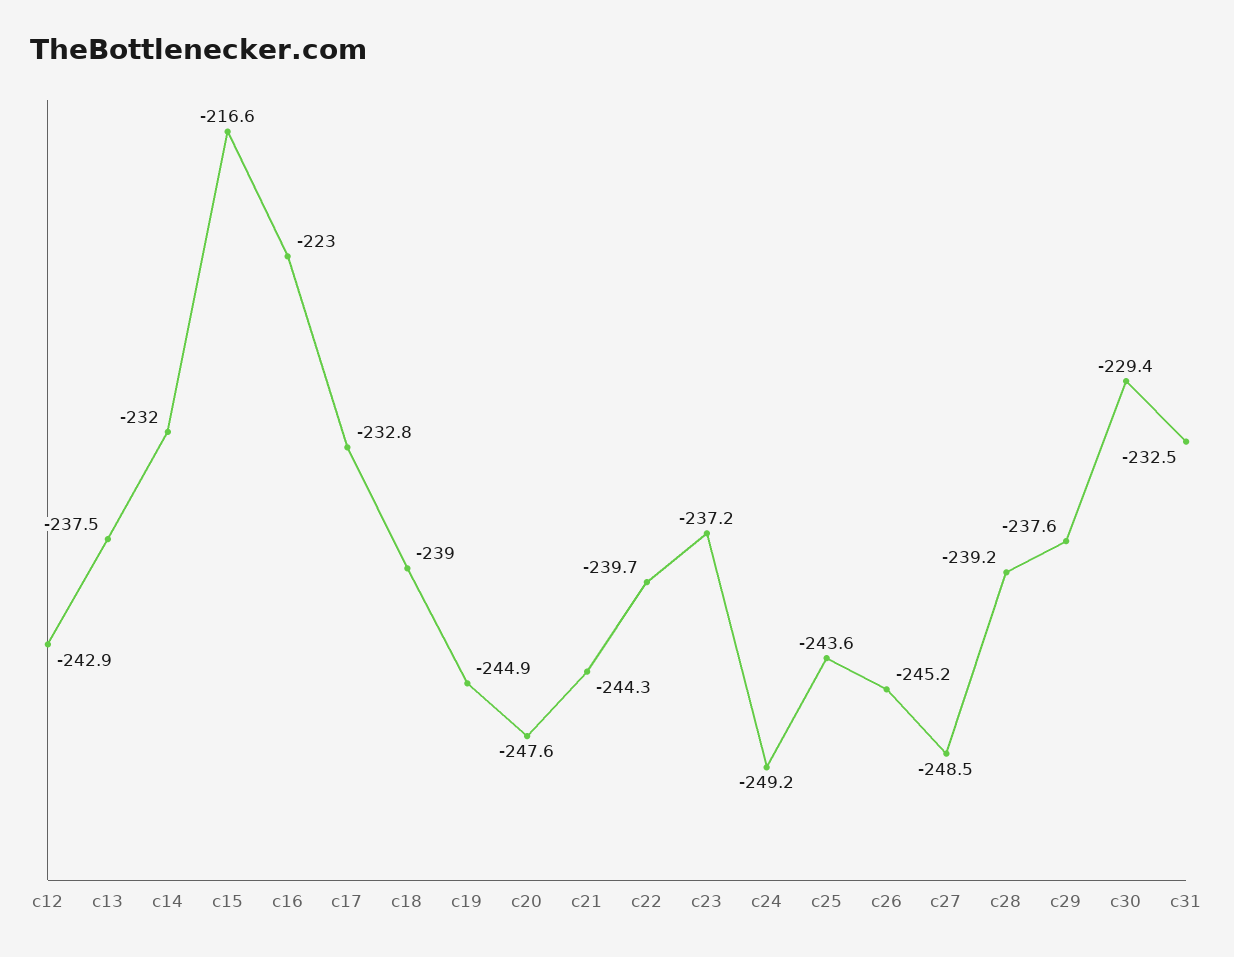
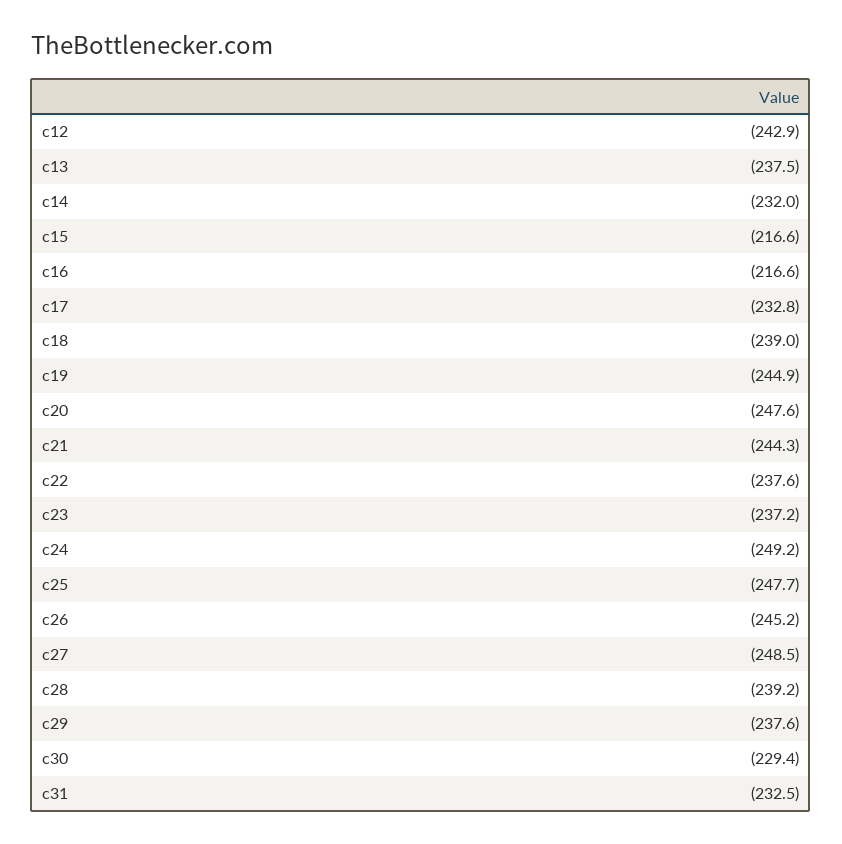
  {
    "c12": -242.9,
    "c13": -237.5,
    "c14": -232,
    "c15": -216.6,
-   "c16": -223,
+   "c16": -216.6,
    "c17": -232.8,
    "c18": -239,
    "c19": -244.9,
    "c20": -247.6,
    "c21": -244.3,
-   "c22": -239.7,
+   "c22": -237.6,
    "c23": -237.2,
    "c24": -249.2,
-   "c25": -243.6,
+   "c25": -247.7,
    "c26": -245.2,
    "c27": -248.5,
    "c28": -239.2,
    "c29": -237.6,
    "c30": -229.4,
    "c31": -232.5
  }

